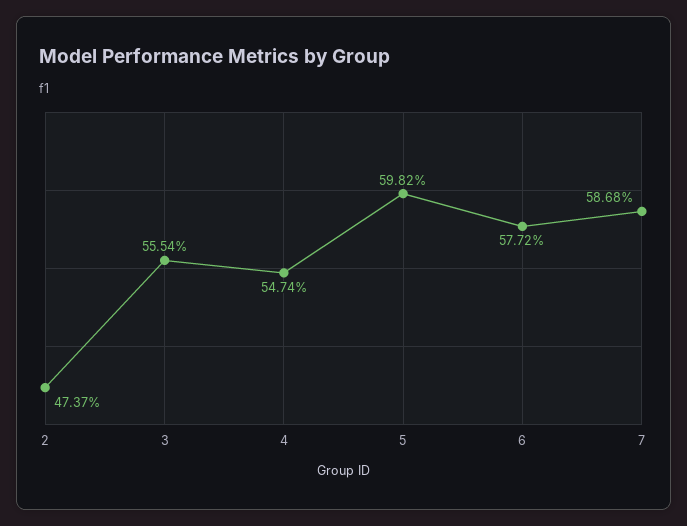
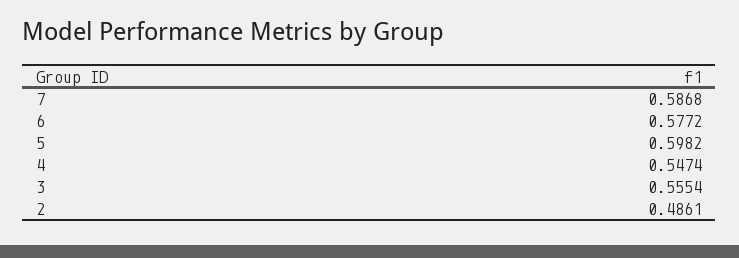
  {
-   "2": 0.4737,
+   "2": 0.4861,
    "3": 0.5554,
    "4": 0.5474,
    "5": 0.5982,
    "6": 0.5772,
    "7": 0.5868
  }

